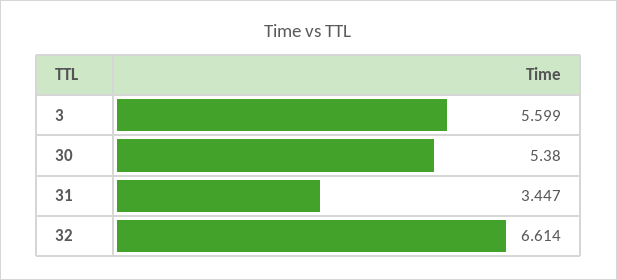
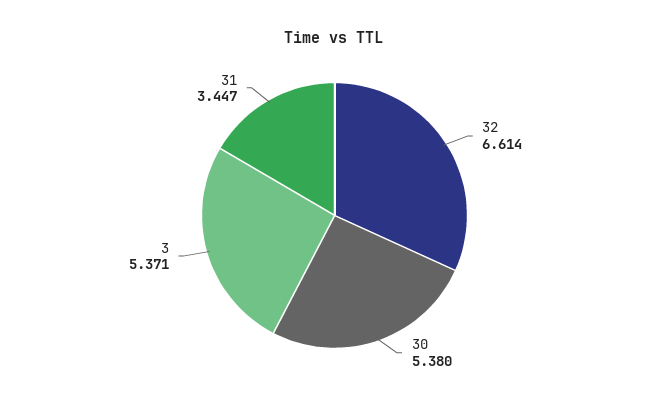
  {
-   "3": 5.599,
+   "3": 5.371,
    "30": 5.38,
    "31": 3.447,
    "32": 6.614
  }

